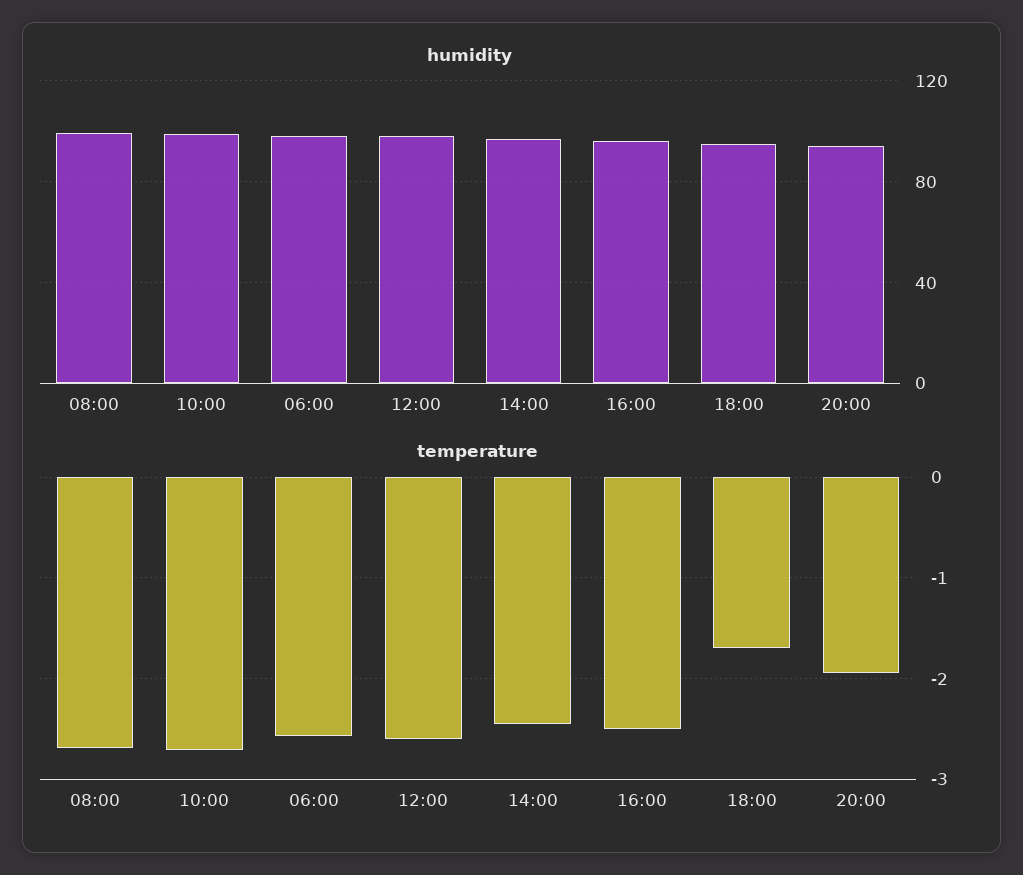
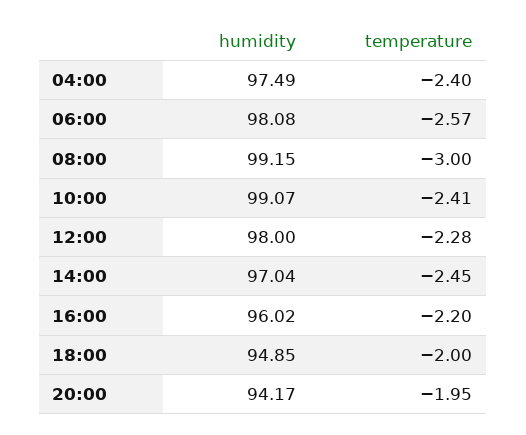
  {
    "humidity": {
      "08:00": 99.15,
      "10:00": 99.07,
      "06:00": 98.08,
      "12:00": 98,
      "14:00": 97.04,
      "16:00": 96.02,
      "18:00": 94.85,
-     "20:00": 94.17
+     "20:00": 94.17,
+     "04:00": 97.49
    },
    "temperature": {
-     "08:00": -2.7,
+     "08:00": -3,
-     "10:00": -2.7,
+     "10:00": -2.41,
      "06:00": -2.57,
-     "12:00": -2.6,
+     "12:00": -2.28,
      "14:00": -2.45,
-     "16:00": -2.5,
+     "16:00": -2.2,
-     "18:00": -1.7,
+     "18:00": -2,
-     "20:00": -1.95
+     "20:00": -1.95,
+     "04:00": -2.4
    }
  }

